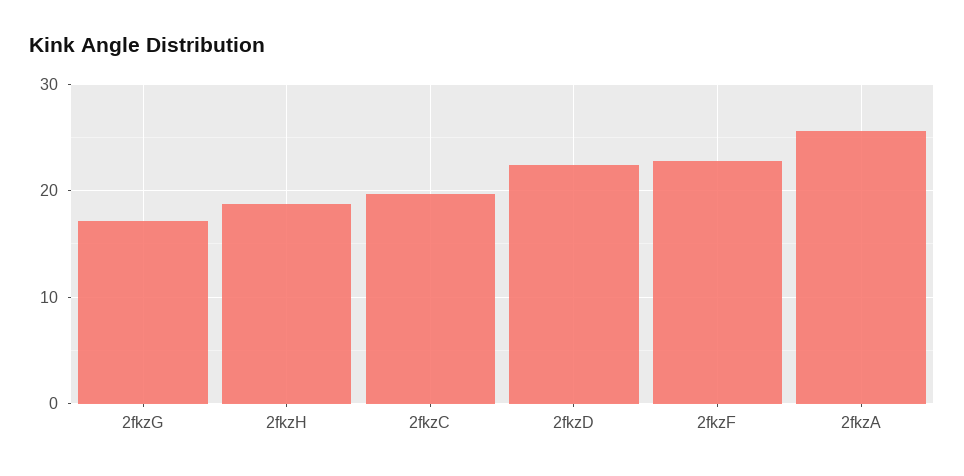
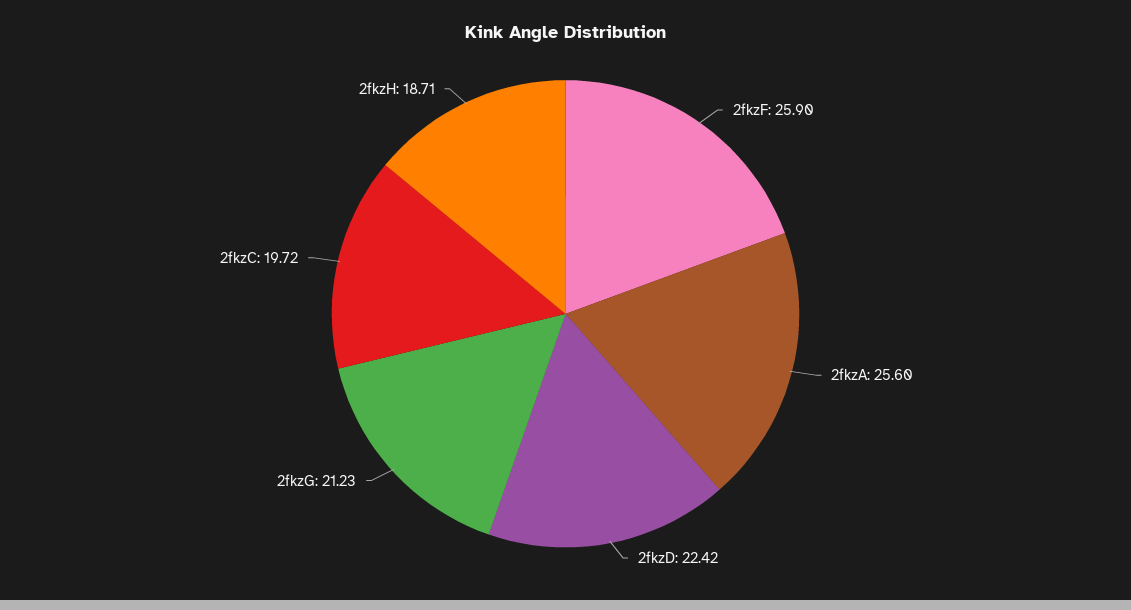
  {
-   "2fkzG": 17,
+   "2fkzG": 21.23,
    "2fkzH": 18.71,
    "2fkzC": 19.72,
    "2fkzD": 22.42,
-   "2fkzF": 23,
+   "2fkzF": 25.9,
    "2fkzA": 25.6
  }

